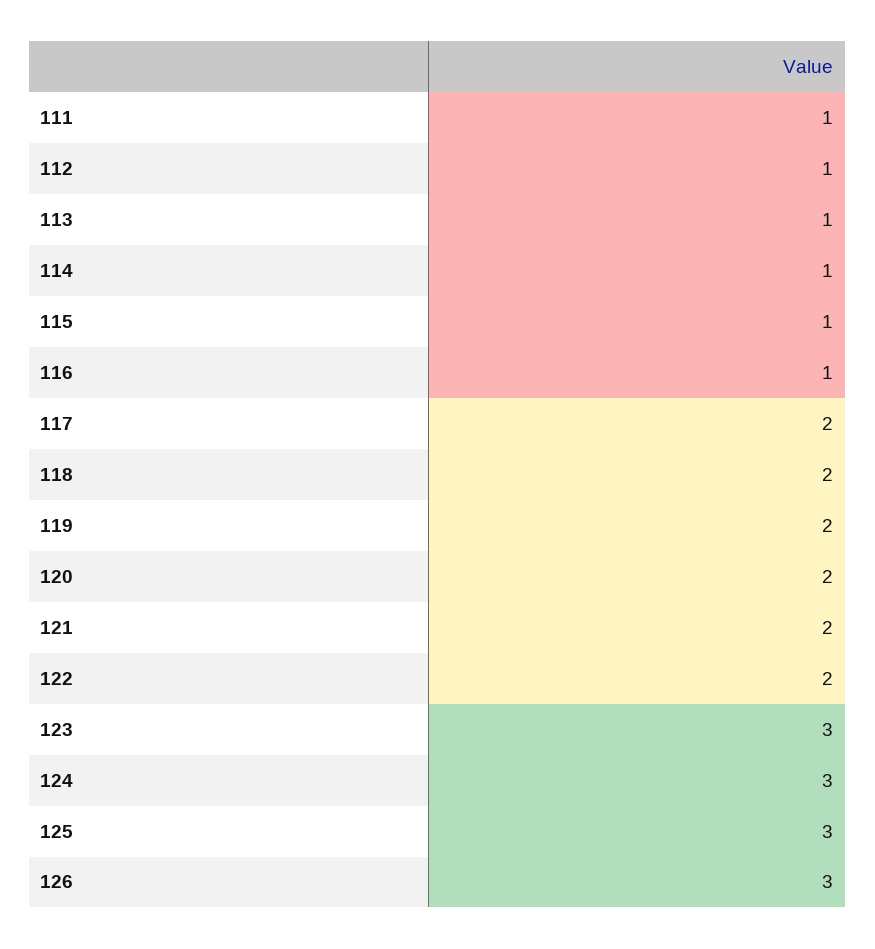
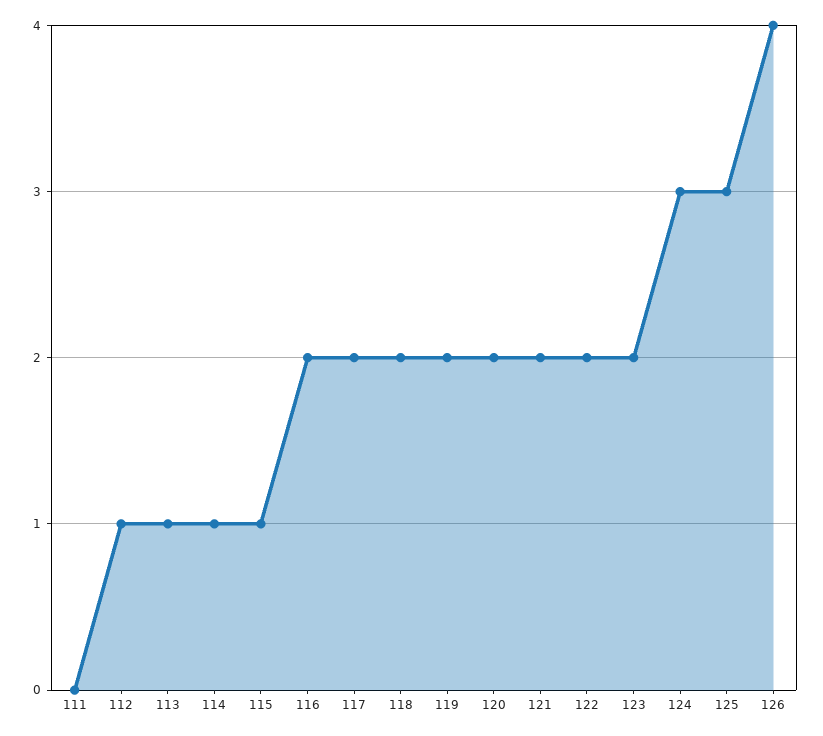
  {
-   "111": 1,
+   "111": 0,
    "112": 1,
    "113": 1,
    "114": 1,
    "115": 1,
-   "116": 1,
+   "116": 2,
    "117": 2,
    "118": 2,
    "119": 2,
    "120": 2,
    "121": 2,
    "122": 2,
-   "123": 3,
+   "123": 2,
    "124": 3,
    "125": 3,
-   "126": 3
+   "126": 4
  }

